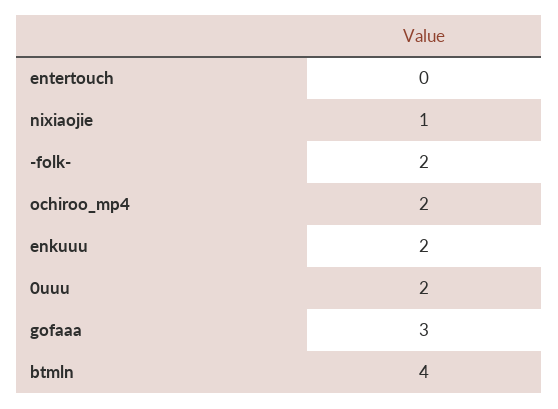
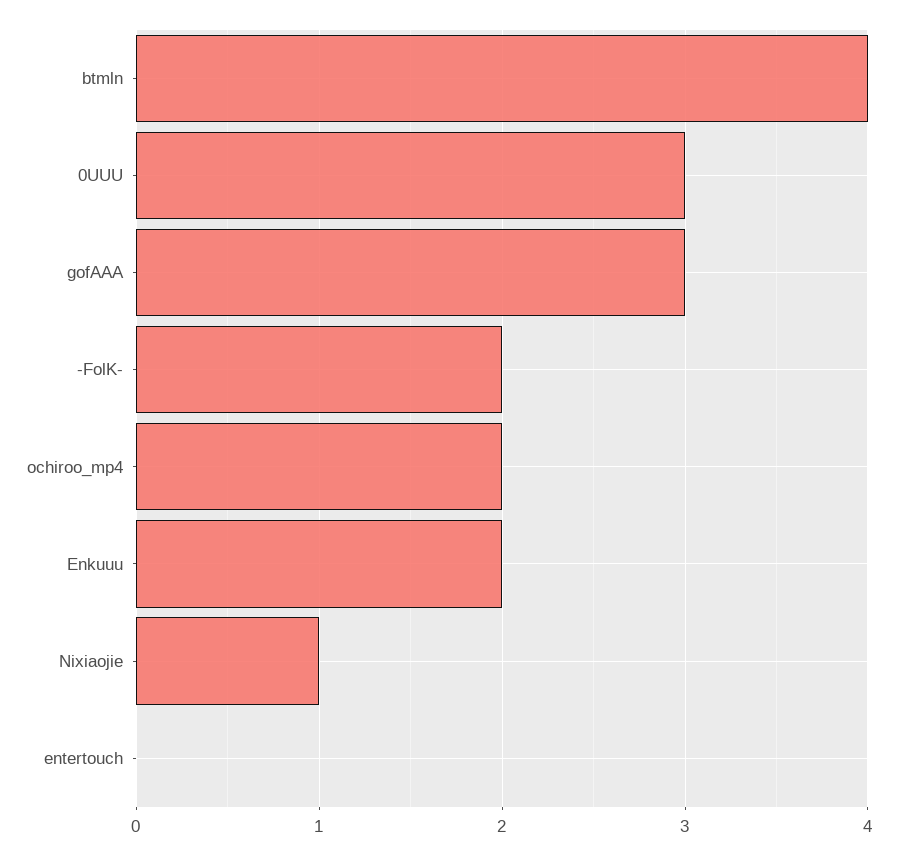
  {
    "entertouch": 0,
    "nixiaojie": 1,
    "-folk-": 2,
    "ochiroo_mp4": 2,
    "enkuuu": 2,
-   "0uuu": 2,
+   "0uuu": 3,
    "gofaaa": 3,
    "btmln": 4
  }

